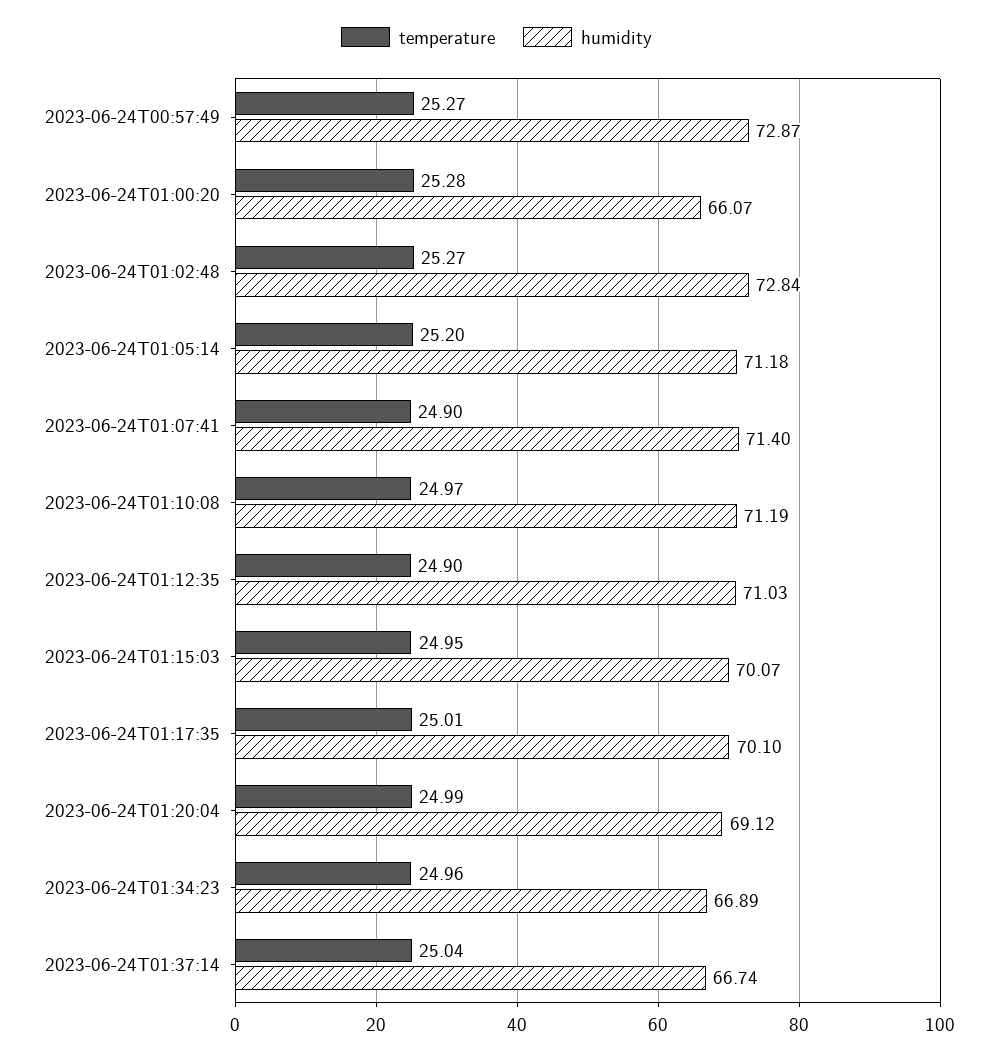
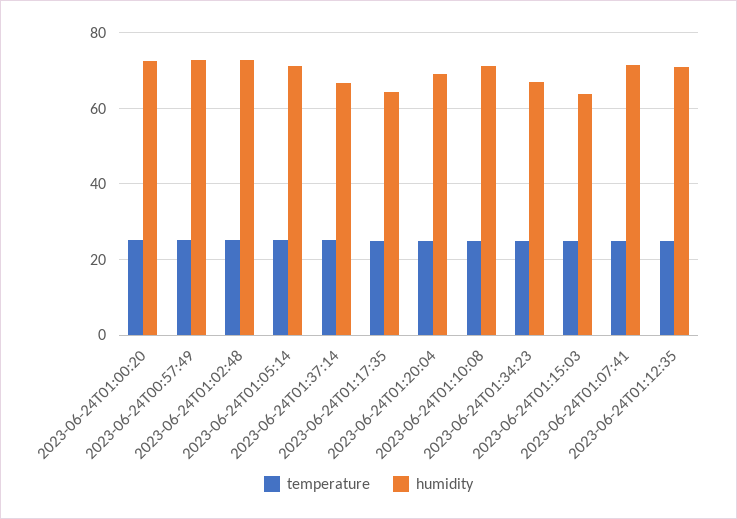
  {
    "temperature": {
      "2023-06-24T00:57:49": 25.27,
      "2023-06-24T01:00:20": 25.28,
      "2023-06-24T01:02:48": 25.27,
      "2023-06-24T01:05:14": 25.2,
      "2023-06-24T01:07:41": 24.9,
      "2023-06-24T01:10:08": 24.97,
      "2023-06-24T01:12:35": 24.9,
      "2023-06-24T01:15:03": 24.95,
      "2023-06-24T01:17:35": 25.01,
      "2023-06-24T01:20:04": 24.99,
      "2023-06-24T01:34:23": 24.96,
      "2023-06-24T01:37:14": 25.04
    },
    "humidity": {
      "2023-06-24T00:57:49": 72.87,
-     "2023-06-24T01:00:20": 66.07,
+     "2023-06-24T01:00:20": 72,
      "2023-06-24T01:02:48": 72.84,
      "2023-06-24T01:05:14": 71.18,
      "2023-06-24T01:07:41": 71.4,
      "2023-06-24T01:10:08": 71.19,
      "2023-06-24T01:12:35": 71.03,
-     "2023-06-24T01:15:03": 70.07,
+     "2023-06-24T01:15:03": 64,
-     "2023-06-24T01:17:35": 70.1,
+     "2023-06-24T01:17:35": 64,
      "2023-06-24T01:20:04": 69.12,
      "2023-06-24T01:34:23": 66.89,
      "2023-06-24T01:37:14": 66.74
    }
  }

